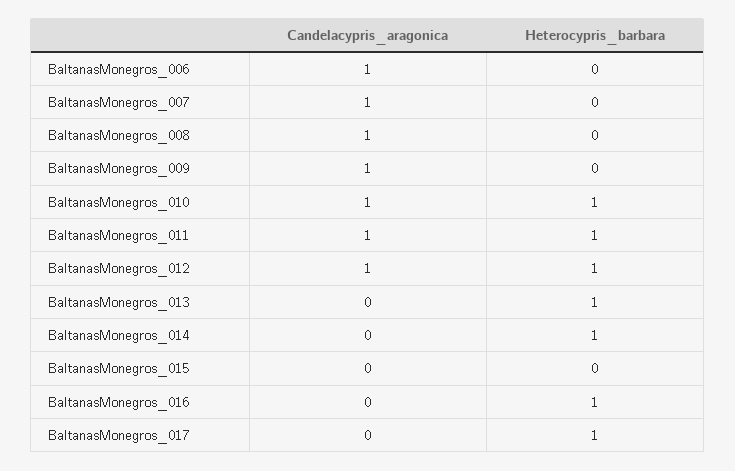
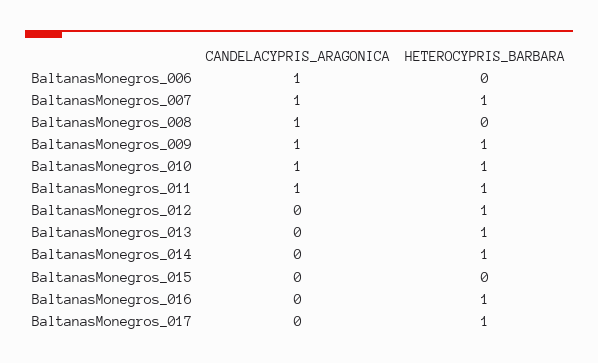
  {
    "Candelacypris_aragonica": {
      "BaltanasMonegros_006": 1,
      "BaltanasMonegros_007": 1,
      "BaltanasMonegros_008": 1,
      "BaltanasMonegros_009": 1,
      "BaltanasMonegros_010": 1,
      "BaltanasMonegros_011": 1,
-     "BaltanasMonegros_012": 1,
+     "BaltanasMonegros_012": 0,
      "BaltanasMonegros_013": 0,
      "BaltanasMonegros_014": 0,
      "BaltanasMonegros_015": 0,
      "BaltanasMonegros_016": 0,
      "BaltanasMonegros_017": 0
    },
    "Heterocypris_barbara": {
      "BaltanasMonegros_006": 0,
-     "BaltanasMonegros_007": 0,
+     "BaltanasMonegros_007": 1,
      "BaltanasMonegros_008": 0,
-     "BaltanasMonegros_009": 0,
+     "BaltanasMonegros_009": 1,
      "BaltanasMonegros_010": 1,
      "BaltanasMonegros_011": 1,
      "BaltanasMonegros_012": 1,
      "BaltanasMonegros_013": 1,
      "BaltanasMonegros_014": 1,
      "BaltanasMonegros_015": 0,
      "BaltanasMonegros_016": 1,
      "BaltanasMonegros_017": 1
    }
  }

